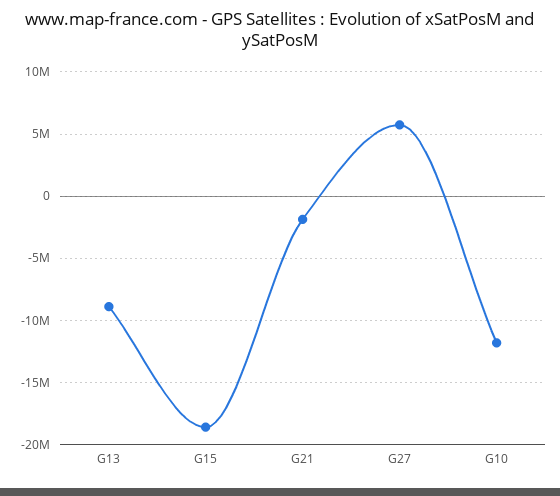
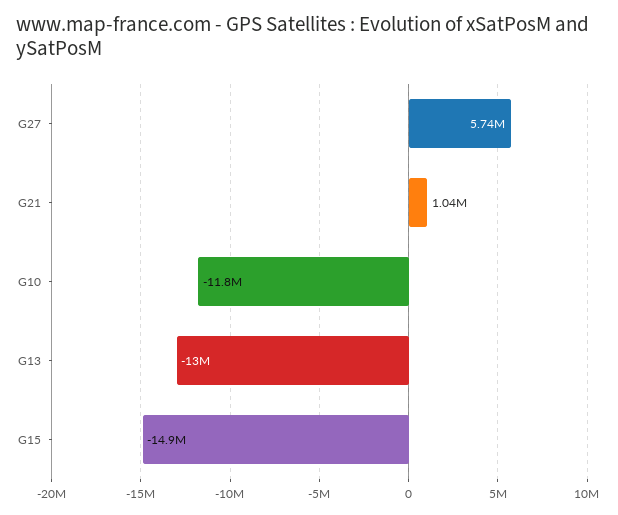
  {
-   "G13": -9000000,
+   "G13": -13000000,
-   "G15": -18500000,
+   "G15": -14900000,
-   "G21": -2000000,
+   "G21": 1040000,
    "G27": 5740000,
    "G10": -11800000
  }

